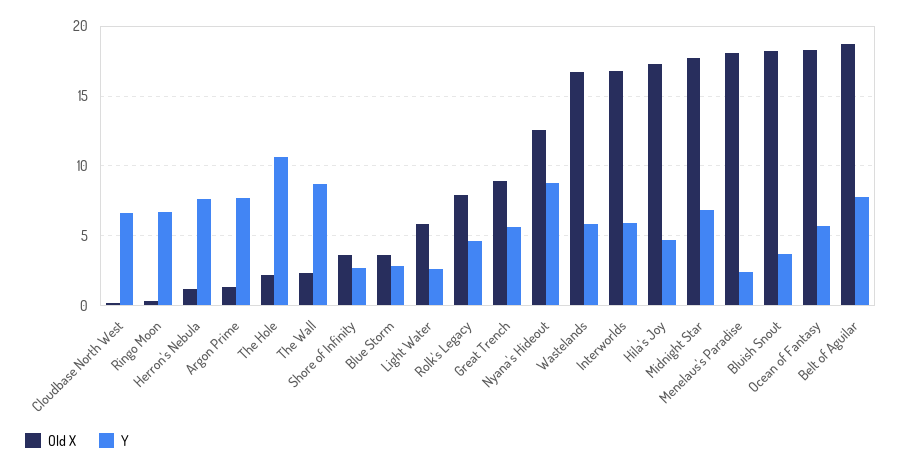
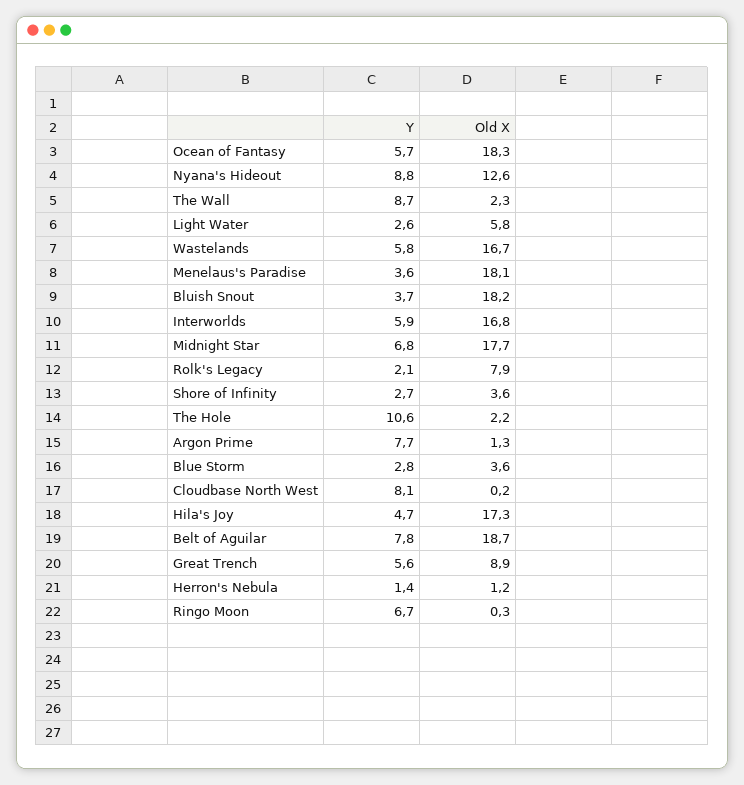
  {
    "Old X": {
      "Cloudbase North West": 0.2,
      "Ringo Moon": 0.3,
      "Herron's Nebula": 1.2,
      "Argon Prime": 1.3,
      "The Hole": 2.2,
      "The Wall": 2.3,
      "Shore of Infinity": 3.6,
      "Blue Storm": 3.6,
      "Light Water": 5.8,
      "Rolk's Legacy": 7.9,
      "Great Trench": 8.9,
      "Nyana's Hideout": 12.6,
      "Wastelands": 16.7,
      "Interworlds": 16.8,
      "Hila's Joy": 17.3,
      "Midnight Star": 17.7,
      "Menelaus's Paradise": 18.1,
      "Bluish Snout": 18.2,
      "Ocean of Fantasy": 18.3,
      "Belt of Aguilar": 18.7
    },
    "Y": {
-     "Cloudbase North West": 6.5,
+     "Cloudbase North West": 8.1,
      "Ringo Moon": 6.7,
-     "Herron's Nebula": 7.5,
+     "Herron's Nebula": 1.4,
      "Argon Prime": 7.7,
      "The Hole": 10.6,
      "The Wall": 8.7,
      "Shore of Infinity": 2.7,
      "Blue Storm": 2.8,
      "Light Water": 2.6,
-     "Rolk's Legacy": 4.5,
+     "Rolk's Legacy": 2.1,
      "Great Trench": 5.6,
      "Nyana's Hideout": 8.8,
      "Wastelands": 5.8,
      "Interworlds": 5.9,
      "Hila's Joy": 4.7,
      "Midnight Star": 6.8,
-     "Menelaus's Paradise": 2.5,
+     "Menelaus's Paradise": 3.6,
      "Bluish Snout": 3.7,
      "Ocean of Fantasy": 5.7,
      "Belt of Aguilar": 7.8
    }
  }

